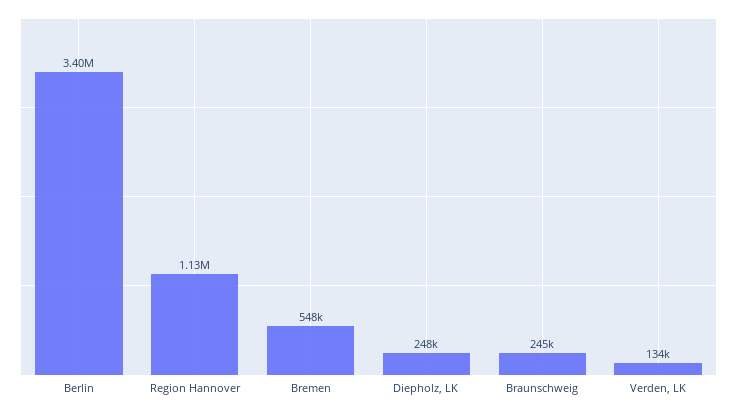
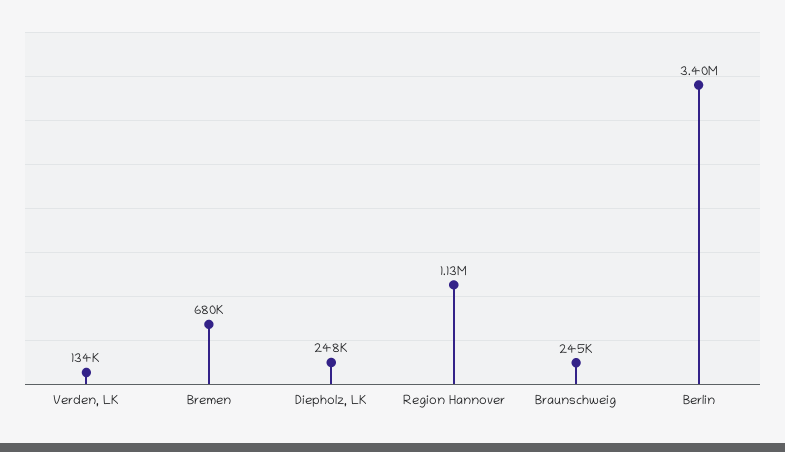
  {
    "Berlin": 3400000,
    "Region Hannover": 1130000,
-   "Bremen": 548000,
+   "Bremen": 680000,
    "Diepholz, LK": 248000,
    "Braunschweig": 245000,
    "Verden, LK": 134000
  }

